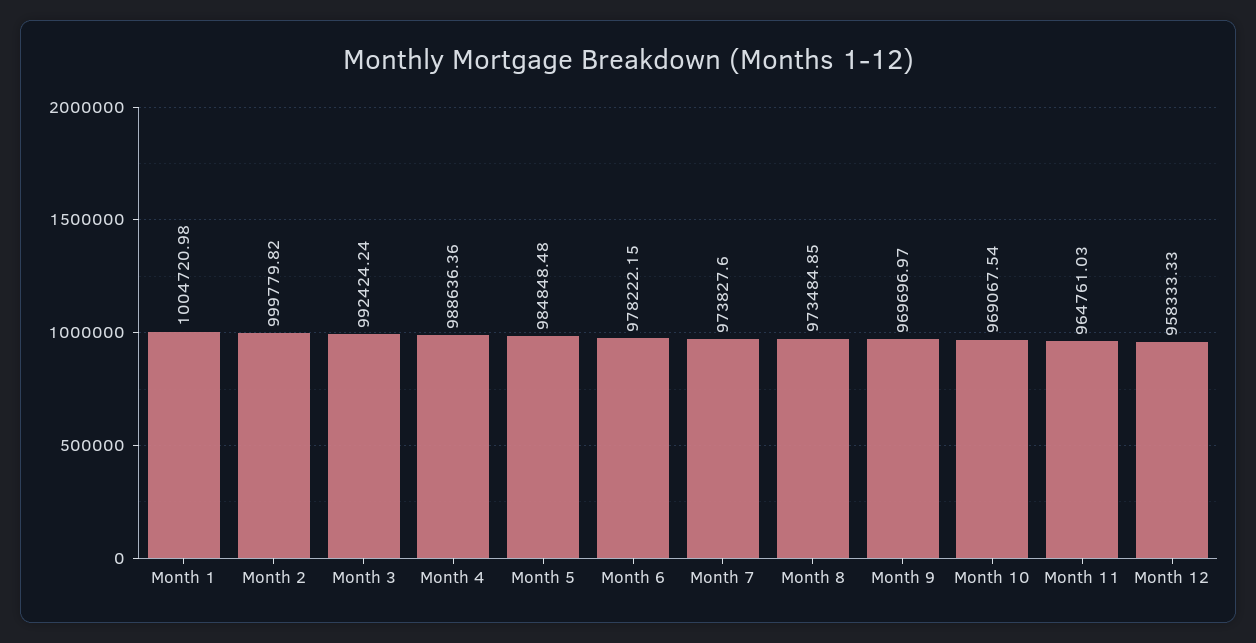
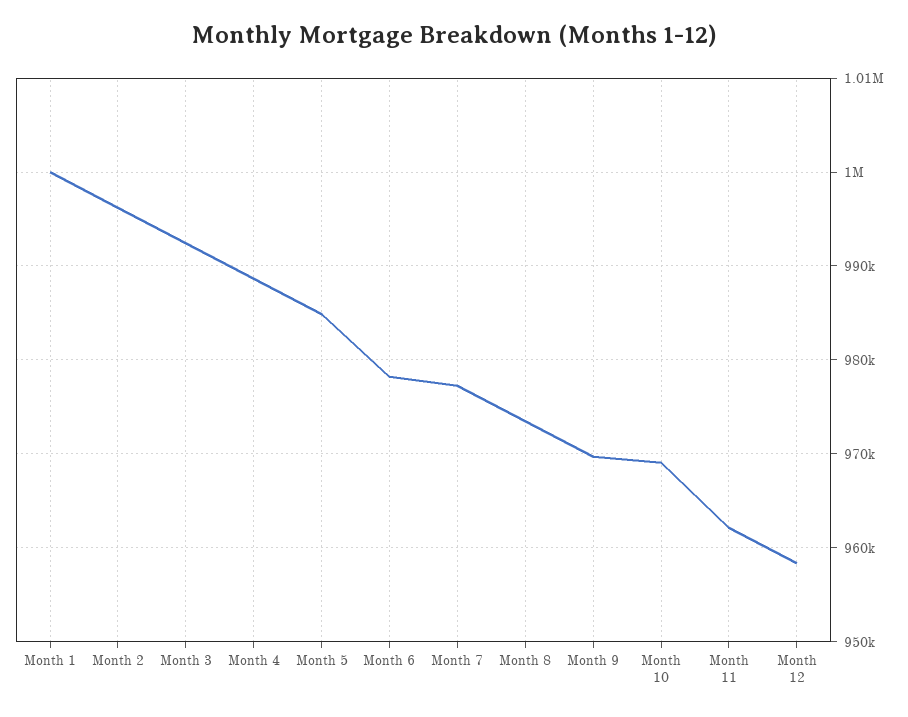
  {
-   "Month 1": 1004720.98,
+   "Month 1": 1000000,
-   "Month 2": 999779.82,
+   "Month 2": 996000,
    "Month 3": 992424.24,
    "Month 4": 988636.36,
    "Month 5": 984848.48,
    "Month 6": 978222.15,
-   "Month 7": 973827.6,
+   "Month 7": 977000,
    "Month 8": 973484.85,
    "Month 9": 969696.97,
    "Month 10": 969067.54,
-   "Month 11": 964761.03,
+   "Month 11": 962000,
    "Month 12": 958333.33
  }

